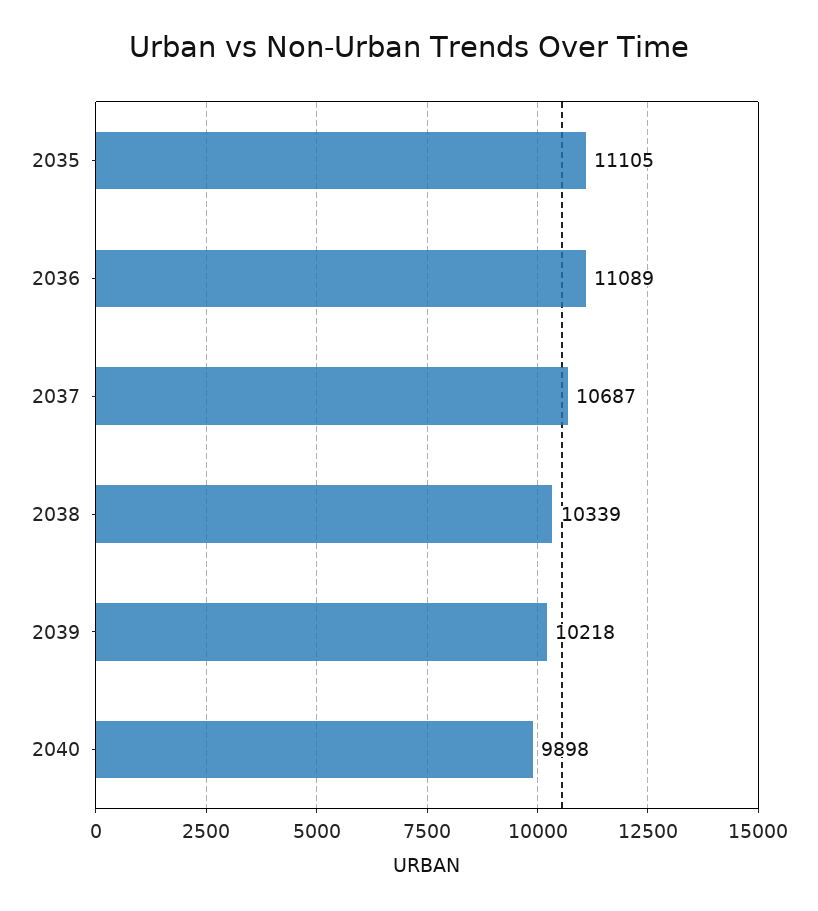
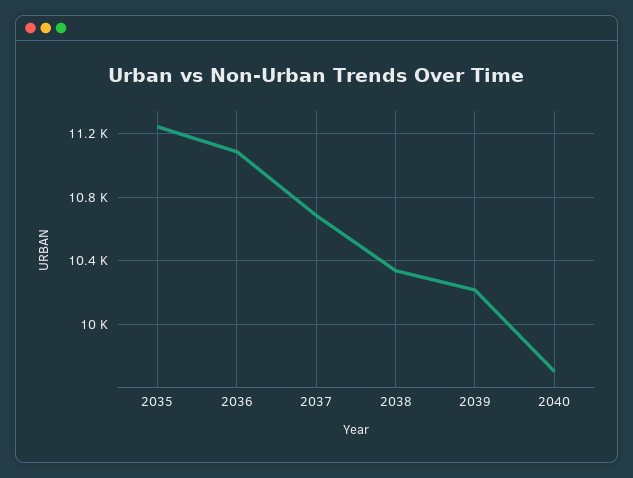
  {
-   "2035": 11105,
+   "2035": 11250,
    "2036": 11089,
    "2037": 10687,
    "2038": 10339,
    "2039": 10218,
-   "2040": 9898
+   "2040": 9700
  }

